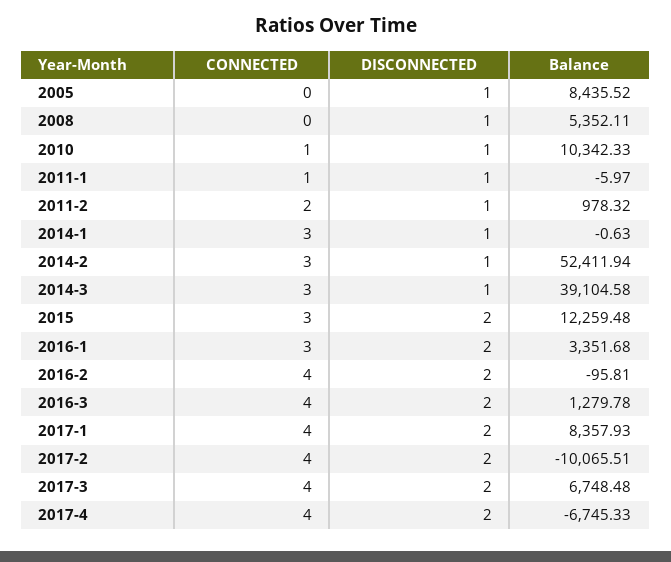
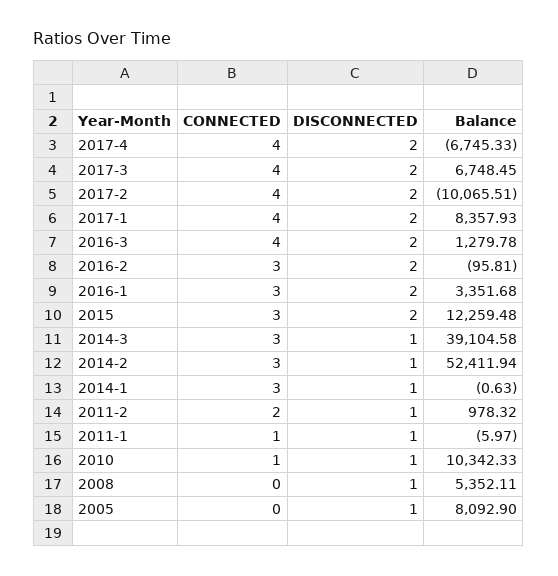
  {
    "CONNECTED": {
      "2005": 0,
      "2008": 0,
      "2010": 1,
      "2011-1": 1,
      "2011-2": 2,
      "2014-1": 3,
      "2014-2": 3,
      "2014-3": 3,
      "2015": 3,
      "2016-1": 3,
-     "2016-2": 4,
+     "2016-2": 3,
      "2016-3": 4,
      "2017-1": 4,
      "2017-2": 4,
      "2017-3": 4,
      "2017-4": 4
    },
    "DISCONNECTED": {
      "2005": 1,
      "2008": 1,
      "2010": 1,
      "2011-1": 1,
      "2011-2": 1,
      "2014-1": 1,
      "2014-2": 1,
      "2014-3": 1,
      "2015": 2,
      "2016-1": 2,
      "2016-2": 2,
      "2016-3": 2,
      "2017-1": 2,
      "2017-2": 2,
      "2017-3": 2,
      "2017-4": 2
    },
    "Balance": {
-     "2005": 8435.52,
+     "2005": 8092.9,
      "2008": 5352.11,
      "2010": 10342.33,
      "2011-1": -5.97,
      "2011-2": 978.32,
      "2014-1": -0.63,
      "2014-2": 52411.94,
      "2014-3": 39104.58,
      "2015": 12259.48,
      "2016-1": 3351.68,
      "2016-2": -95.81,
      "2016-3": 1279.78,
      "2017-1": 8357.93,
      "2017-2": -10065.51,
-     "2017-3": 6748.48,
+     "2017-3": 6748.45,
      "2017-4": -6745.33
    }
  }

